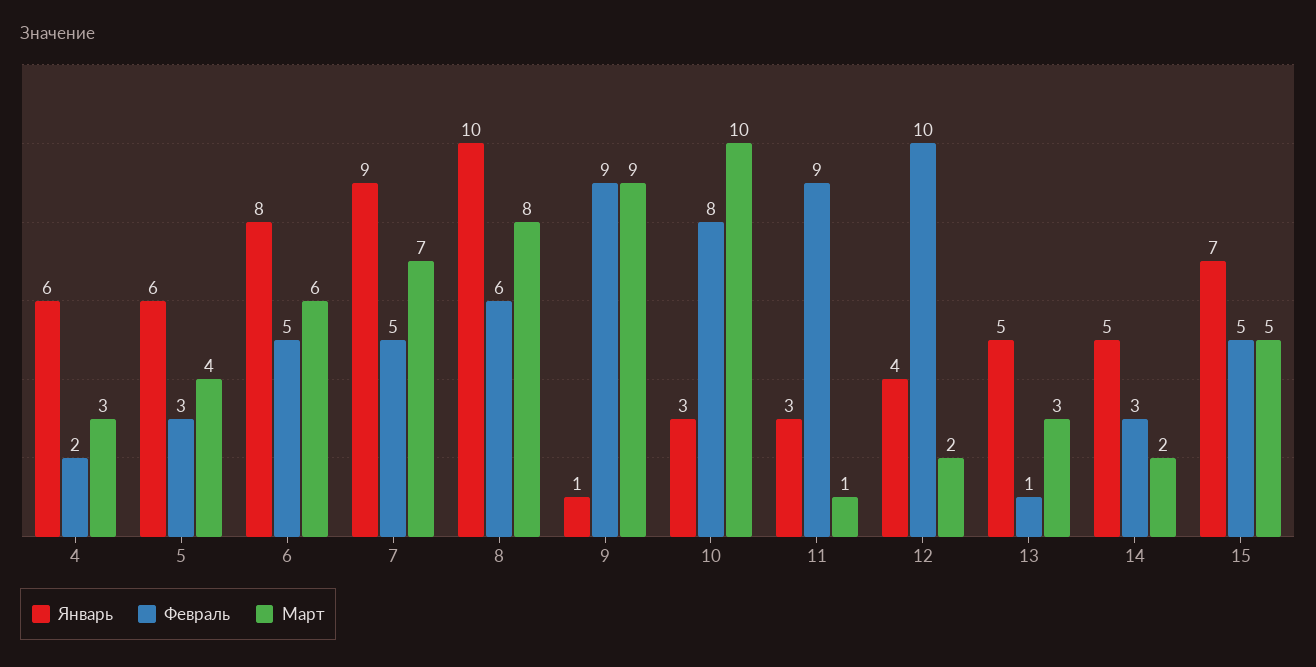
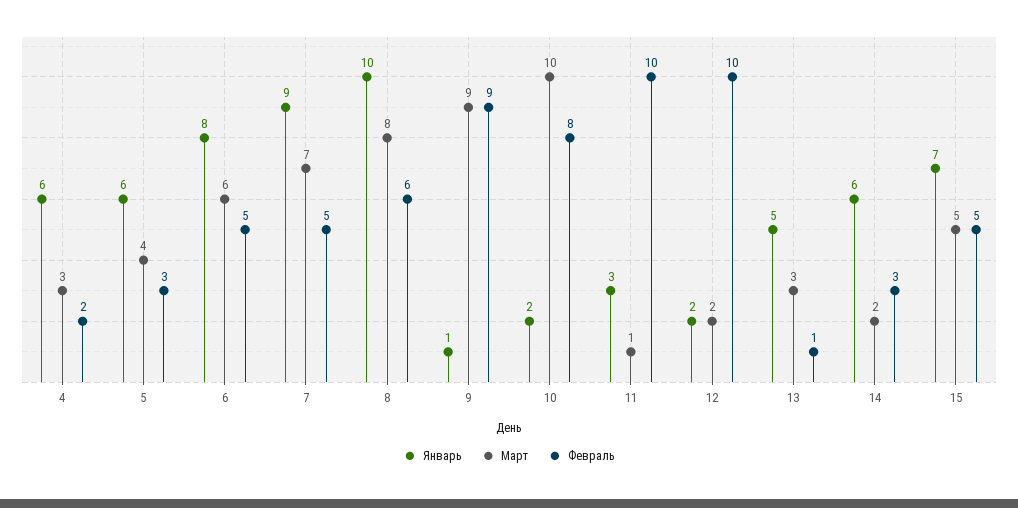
  {
    "Январь": {
      "4": 6,
      "5": 6,
      "6": 8,
      "7": 9,
      "8": 10,
      "9": 1,
-     "10": 3,
+     "10": 2,
      "11": 3,
-     "12": 4,
+     "12": 2,
      "13": 5,
-     "14": 5,
+     "14": 6,
      "15": 7
    },
    "Февраль": {
      "4": 2,
      "5": 3,
      "6": 5,
      "7": 5,
      "8": 6,
      "9": 9,
      "10": 8,
-     "11": 9,
+     "11": 10,
      "12": 10,
      "13": 1,
      "14": 3,
      "15": 5
    },
    "Март": {
      "4": 3,
      "5": 4,
      "6": 6,
      "7": 7,
      "8": 8,
      "9": 9,
      "10": 10,
      "11": 1,
      "12": 2,
      "13": 3,
      "14": 2,
      "15": 5
    }
  }

